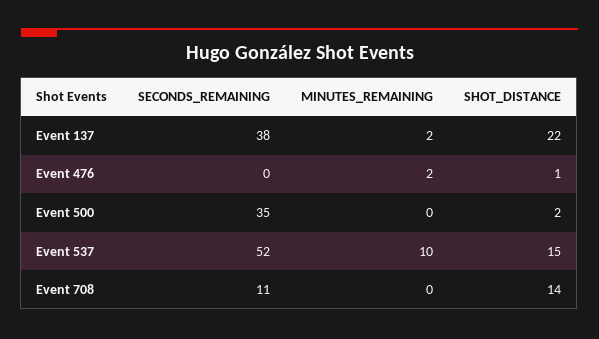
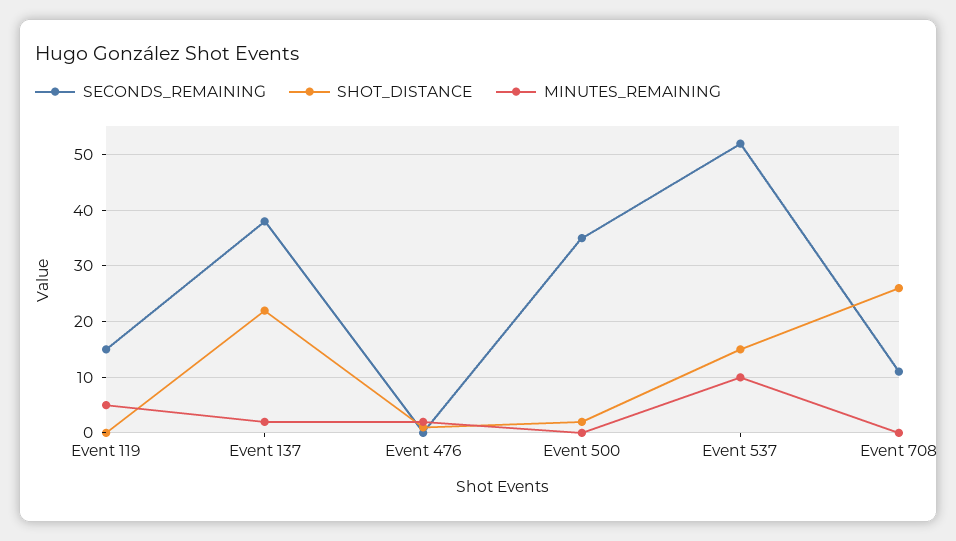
  {
    "SECONDS_REMAINING": {
      "Event 137": 38,
      "Event 476": 0,
      "Event 500": 35,
      "Event 537": 52,
-     "Event 708": 11
+     "Event 708": 11,
+     "Event 119": 15
    },
    "MINUTES_REMAINING": {
      "Event 137": 2,
      "Event 476": 2,
      "Event 500": 0,
      "Event 537": 10,
-     "Event 708": 0
+     "Event 708": 0,
+     "Event 119": 5
    },
    "SHOT_DISTANCE": {
      "Event 137": 22,
      "Event 476": 1,
      "Event 500": 2,
      "Event 537": 15,
-     "Event 708": 14
+     "Event 708": 25,
+     "Event 119": 0
    }
  }

